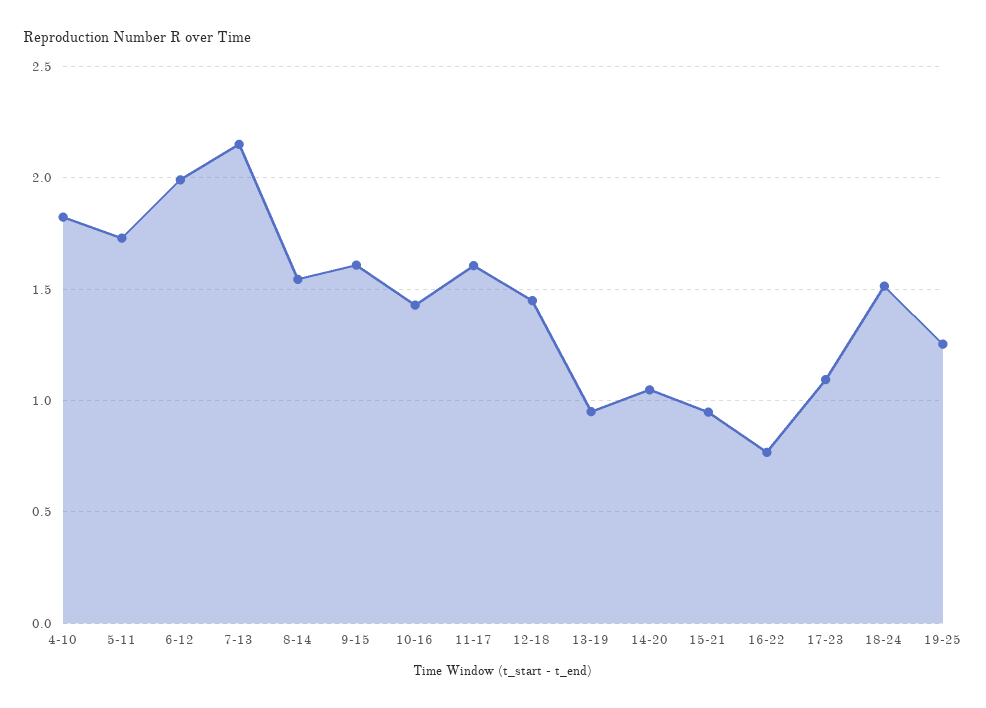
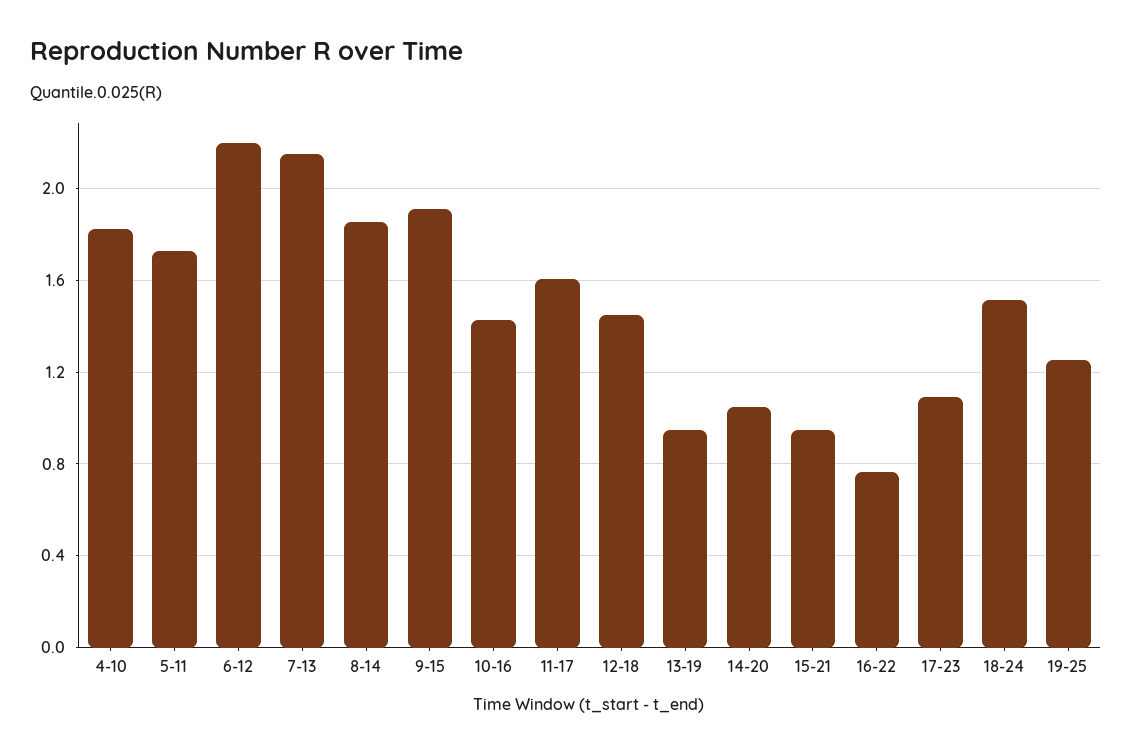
  {
    "4-10": 1.8,
    "5-11": 1.75,
-   "6-12": 2,
+   "6-12": 2.2,
    "7-13": 2.15,
-   "8-14": 1.55,
+   "8-14": 1.85,
-   "9-15": 1.6,
+   "9-15": 1.9,
    "10-16": 1.45,
    "11-17": 1.6,
    "12-18": 1.45,
    "13-19": 0.95,
    "14-20": 1.05,
    "15-21": 0.95,
    "16-22": 0.75,
    "17-23": 1.1,
    "18-24": 1.5,
    "19-25": 1.25
  }

